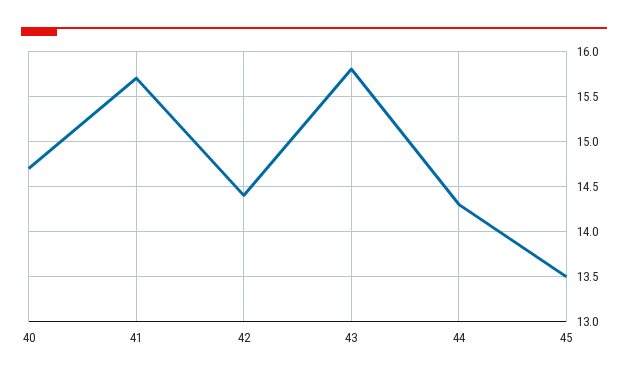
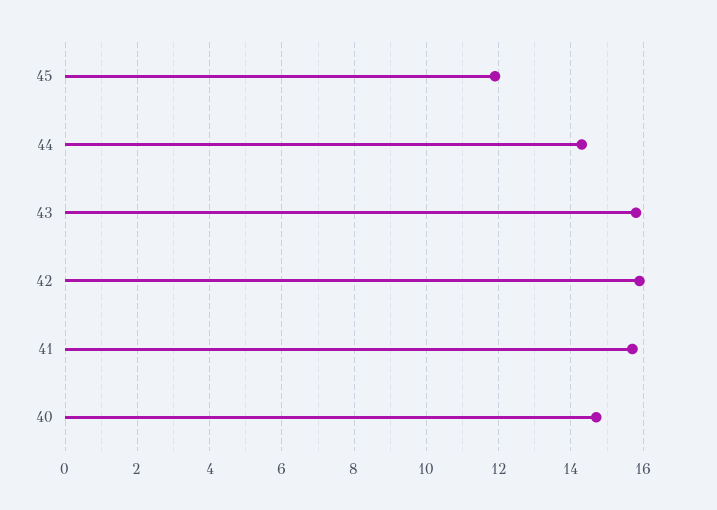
  {
    "40": 14.7,
    "41": 15.7,
-   "42": 14.4,
+   "42": 16,
    "43": 15.8,
    "44": 14.3,
-   "45": 13.5
+   "45": 12
  }

